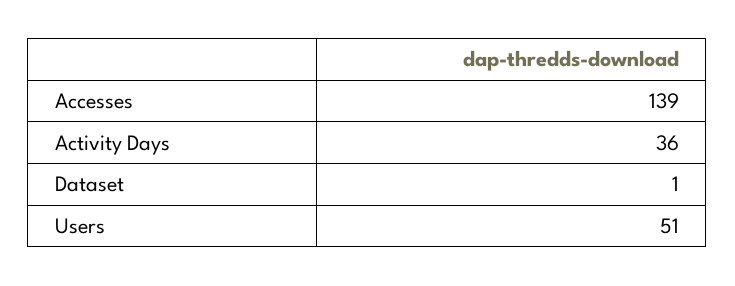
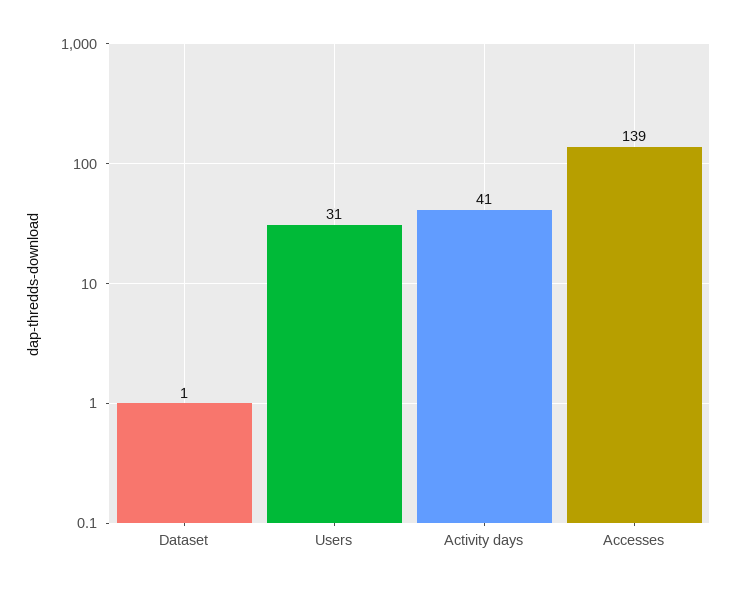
  {
    "Accesses": 139,
-   "Activity Days": 36,
+   "Activity Days": 41,
    "Dataset": 1,
-   "Users": 51
+   "Users": 31
  }

